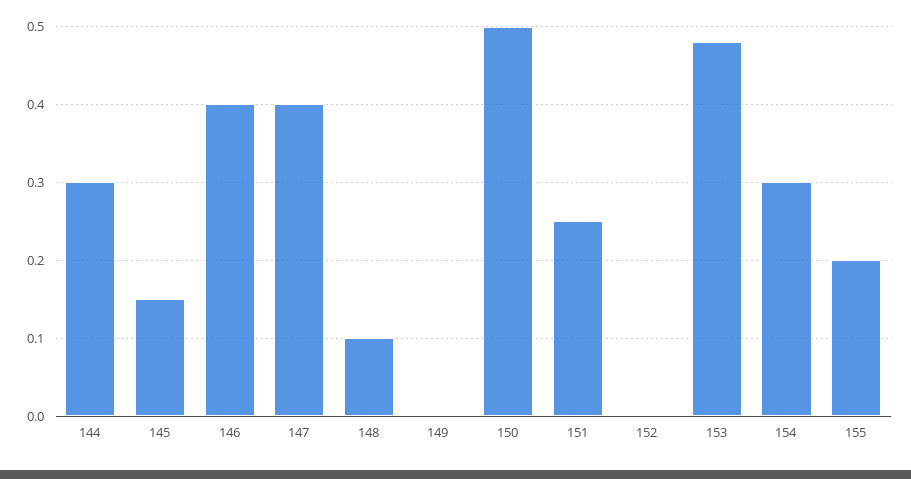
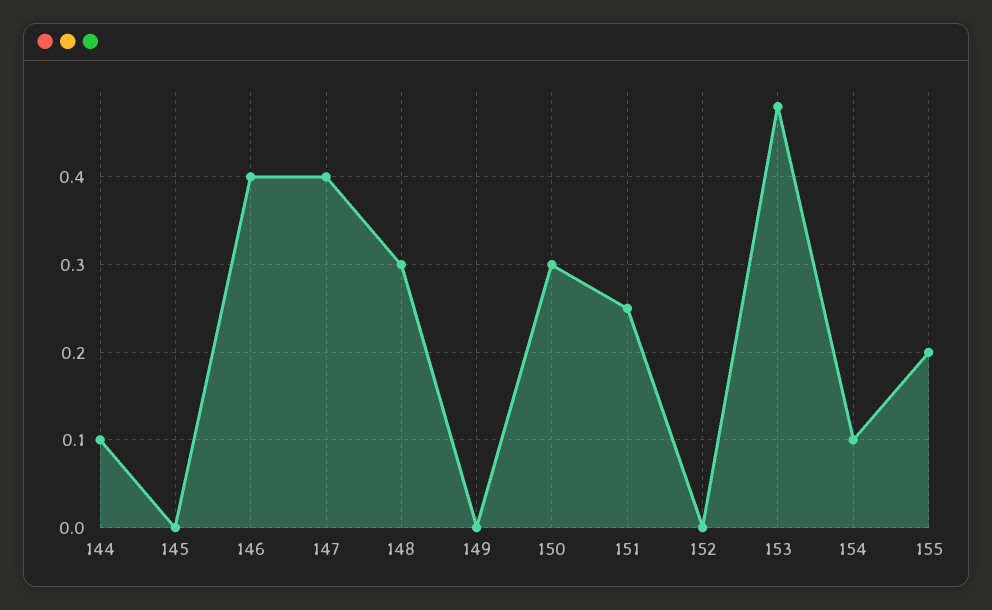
  {
-   "144": 0.3,
+   "144": 0.1,
-   "145": 0.15,
+   "145": 0,
    "146": 0.4,
    "147": 0.4,
-   "148": 0.1,
+   "148": 0.3,
    "149": 0,
-   "150": 0.5,
+   "150": 0.3,
    "151": 0.25,
    "152": 0,
    "153": 0.48,
-   "154": 0.3,
+   "154": 0.1,
    "155": 0.2
  }

